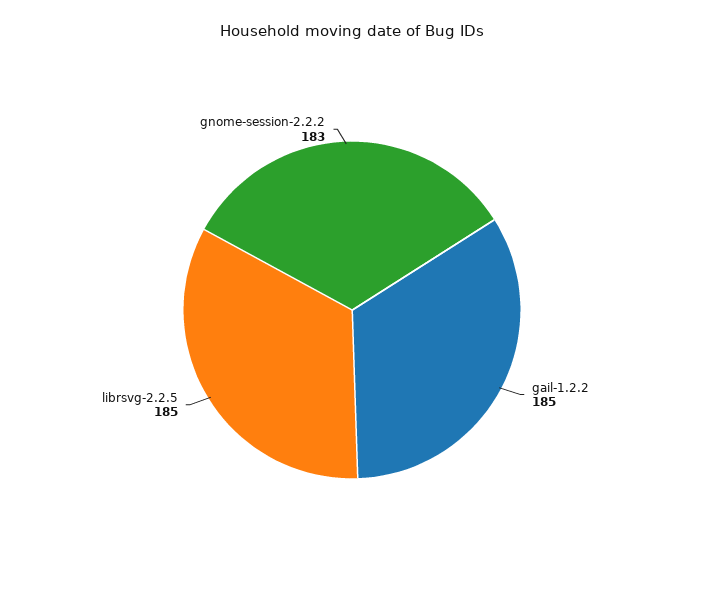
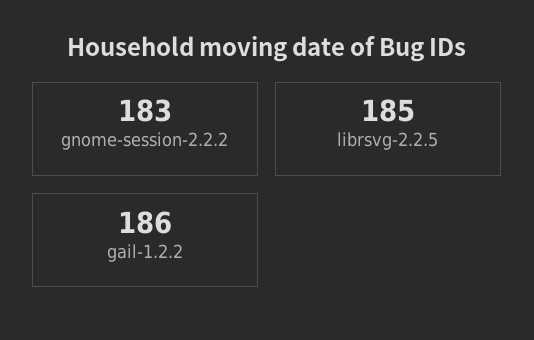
  {
-   "gail-1.2.2": 185,
+   "gail-1.2.2": 186,
    "librsvg-2.2.5": 185,
    "gnome-session-2.2.2": 183
  }

